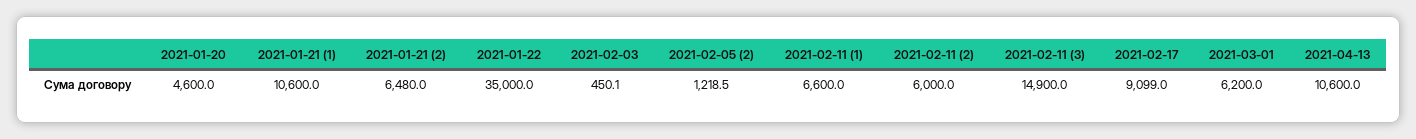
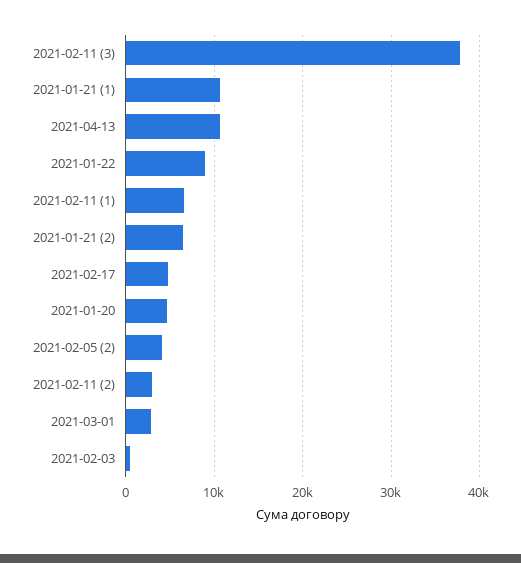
  {
    "2021-01-20": 4600,
    "2021-01-21 (1)": 10600,
    "2021-01-21 (2)": 6480,
-   "2021-01-22": 35000,
+   "2021-01-22": 9000,
    "2021-02-03": 450.1,
-   "2021-02-05 (2)": 1218.5,
+   "2021-02-05 (2)": 4000,
    "2021-02-11 (1)": 6600,
-   "2021-02-11 (2)": 6000,
+   "2021-02-11 (2)": 3000,
-   "2021-02-11 (3)": 14900,
+   "2021-02-11 (3)": 38000,
-   "2021-02-17": 9099,
+   "2021-02-17": 5000,
-   "2021-03-01": 6200,
+   "2021-03-01": 3000,
    "2021-04-13": 10600
  }

